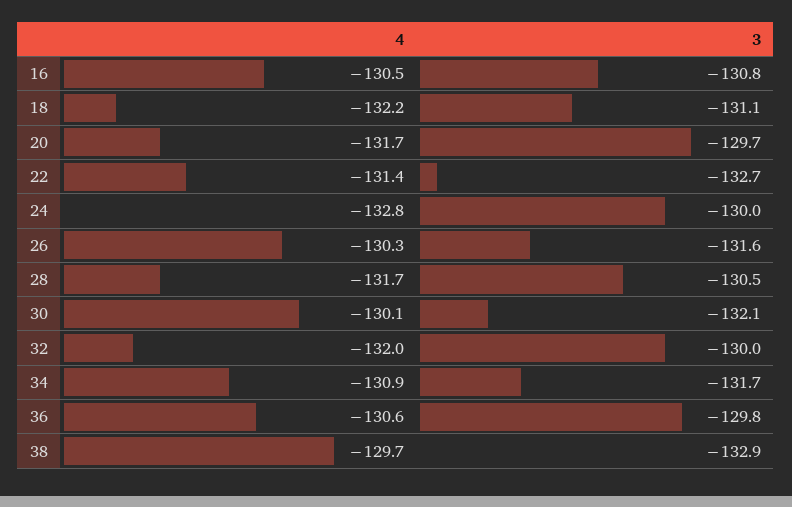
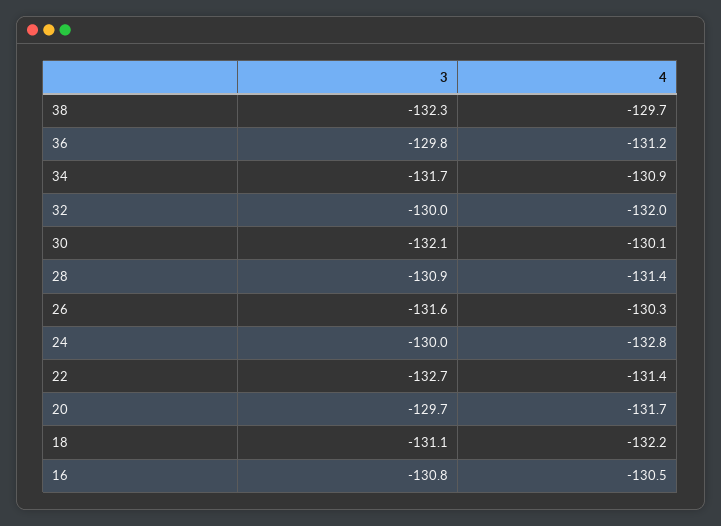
  {
    "4": {
      "16": -130.5,
      "18": -132.2,
      "20": -131.7,
      "22": -131.4,
      "24": -132.8,
      "26": -130.3,
-     "28": -131.7,
+     "28": -131.4,
      "30": -130.1,
      "32": -132,
      "34": -130.9,
-     "36": -130.6,
+     "36": -131.2,
      "38": -129.7
    },
    "3": {
      "16": -130.8,
      "18": -131.1,
      "20": -129.7,
      "22": -132.7,
      "24": -130,
      "26": -131.6,
-     "28": -130.5,
+     "28": -130.9,
      "30": -132.1,
      "32": -130,
      "34": -131.7,
      "36": -129.8,
-     "38": -132.9
+     "38": -132.3
    }
  }

